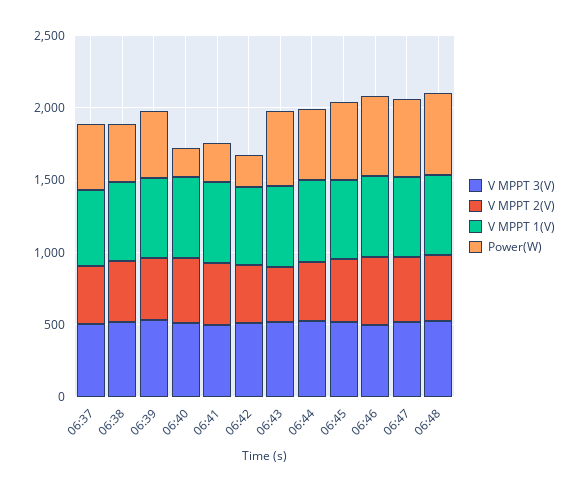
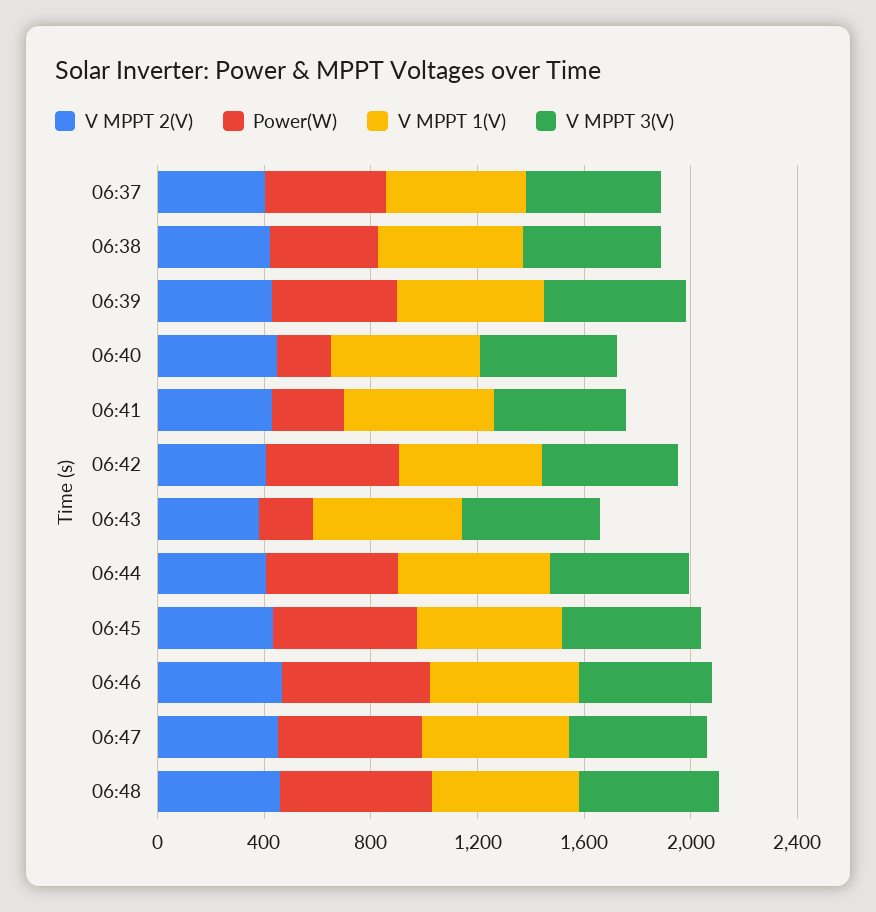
  {
    "V MPPT 3(V)": {
      "06:37": 500,
      "06:38": 500,
      "06:39": 500,
      "06:40": 500,
      "06:41": 500,
      "06:42": 500,
      "06:43": 500,
      "06:44": 500,
      "06:45": 500,
      "06:46": 500,
      "06:47": 500,
      "06:48": 500
    },
    "V MPPT 2(V)": {
      "06:37": 400,
      "06:38": 400,
      "06:39": 400,
      "06:40": 400,
      "06:41": 400,
      "06:42": 400,
      "06:43": 400,
      "06:44": 400,
      "06:45": 400,
      "06:46": 500,
      "06:47": 500,
      "06:48": 500
    },
    "V MPPT 1(V)": {
      "06:37": 500,
      "06:38": 500,
      "06:39": 600,
      "06:40": 600,
      "06:41": 600,
      "06:42": 500,
      "06:43": 600,
      "06:44": 600,
      "06:45": 500,
      "06:46": 600,
      "06:47": 600,
      "06:48": 600
    },
    "Power(W)": {
      "06:37": 500,
      "06:38": 400,
      "06:39": 500,
      "06:40": 200,
      "06:41": 300,
-     "06:42": 200,
+     "06:42": 500,
-     "06:43": 500,
+     "06:43": 200,
      "06:44": 500,
      "06:45": 500,
      "06:46": 600,
      "06:47": 500,
      "06:48": 600
    }
  }

